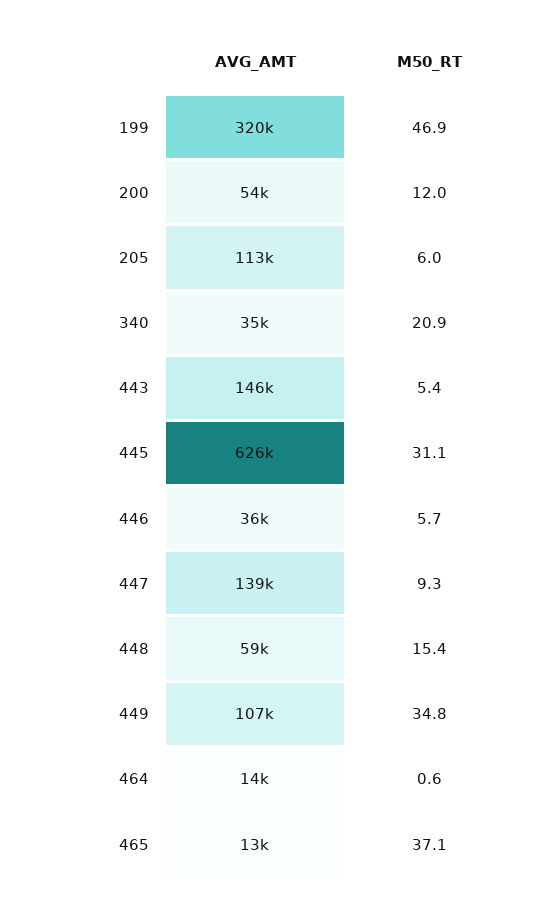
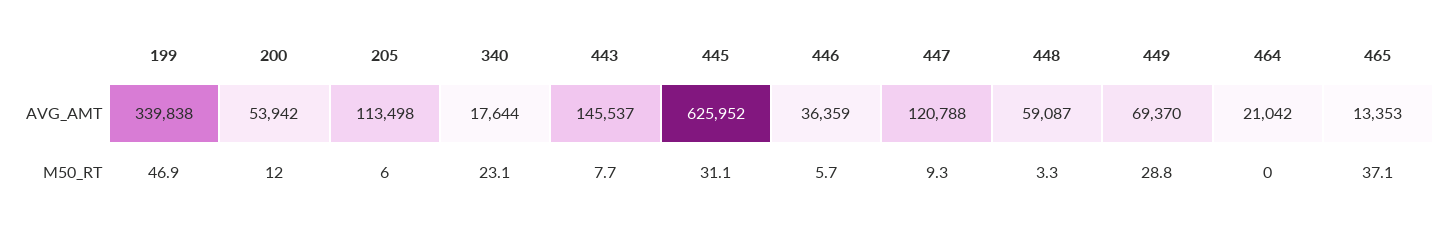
  {
    "AVG_AMT": {
-     "199": 320000,
+     "199": 339838,
      "200": 53942,
      "205": 113498,
-     "340": 35000,
+     "340": 17644,
      "443": 145537,
      "445": 625952,
      "446": 36359,
-     "447": 139000,
+     "447": 120788,
      "448": 59087,
-     "449": 107000,
+     "449": 69370,
-     "464": 14000,
+     "464": 21042,
      "465": 13353
    },
    "M50_RT": {
      "199": 46.9,
      "200": 12,
      "205": 6,
-     "340": 20.9,
+     "340": 23.1,
-     "443": 5.4,
+     "443": 7.7,
      "445": 31.1,
      "446": 5.7,
      "447": 9.3,
-     "448": 15.4,
+     "448": 3.3,
-     "449": 34.8,
+     "449": 28.8,
-     "464": 0.6,
+     "464": 0,
      "465": 37.1
    }
  }

